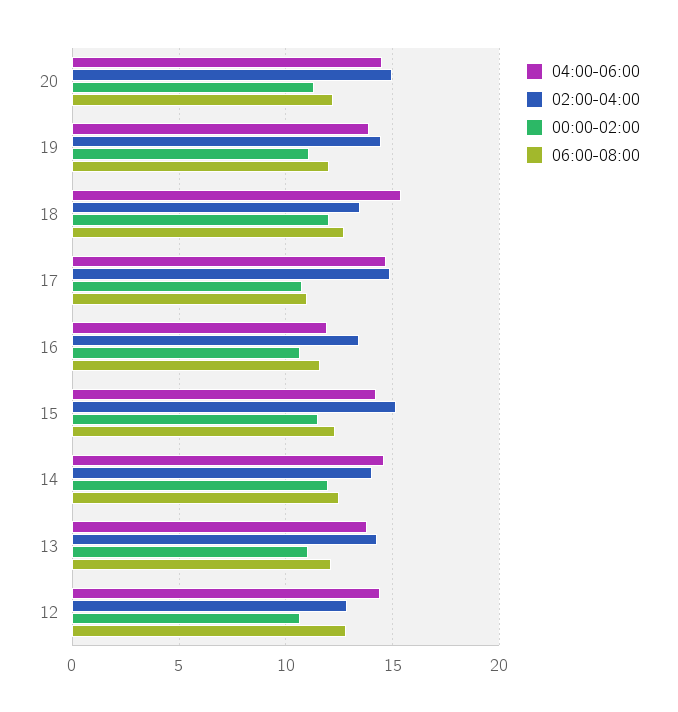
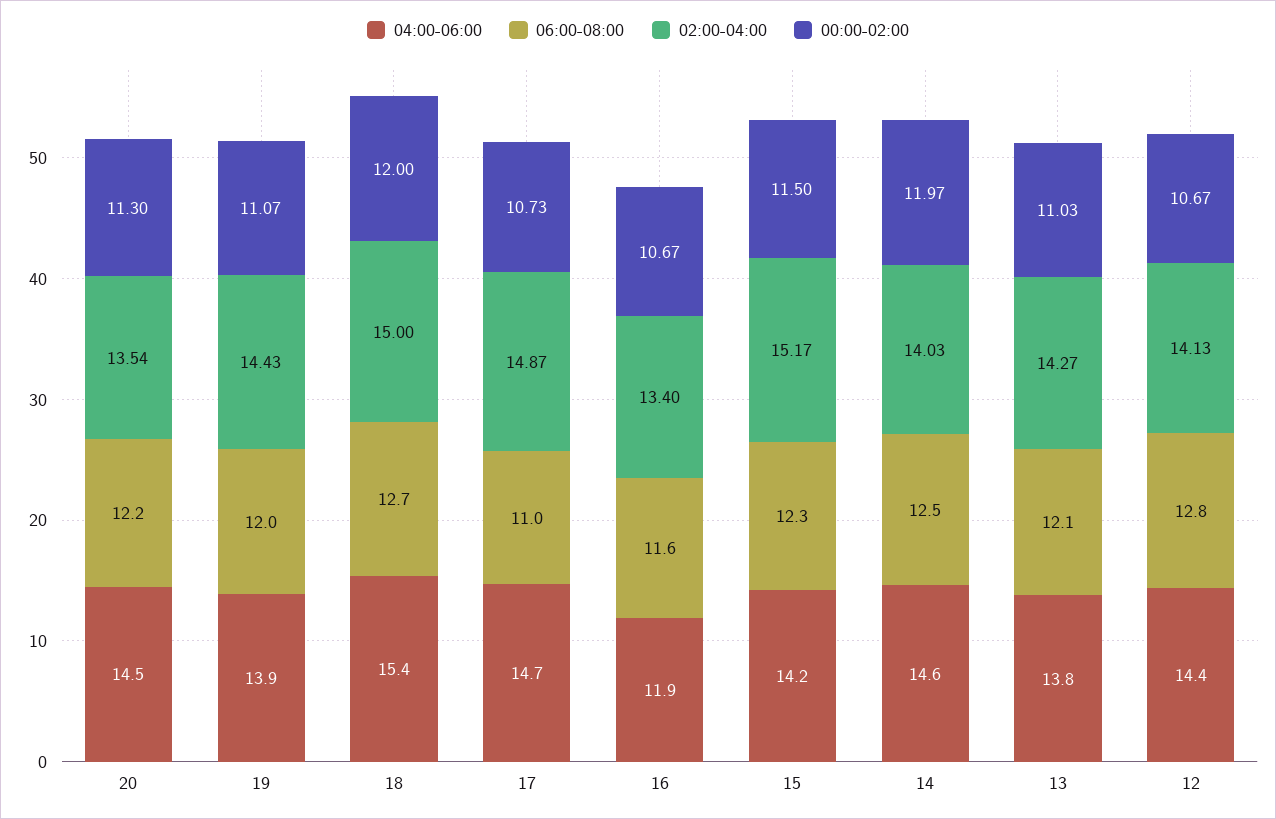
  {
    "04:00-06:00": {
      "20": 14.5,
      "19": 13.9,
      "18": 15.4,
      "17": 14.7,
      "16": 11.9,
      "15": 14.2,
      "14": 14.6,
      "13": 13.8,
      "12": 14.4
    },
    "02:00-04:00": {
-     "20": 15,
+     "20": 13.54,
      "19": 14.43,
-     "18": 13.5,
+     "18": 15,
      "17": 14.87,
      "16": 13.4,
      "15": 15.17,
      "14": 14.03,
      "13": 14.27,
-     "12": 13
+     "12": 14.13
    },
    "00:00-02:00": {
      "20": 11.3,
      "19": 11.07,
      "18": 12,
      "17": 10.73,
      "16": 10.67,
      "15": 11.5,
      "14": 11.97,
      "13": 11.03,
      "12": 10.67
    },
    "06:00-08:00": {
      "20": 12.2,
      "19": 12,
      "18": 12.7,
      "17": 11,
      "16": 11.6,
      "15": 12.3,
      "14": 12.5,
      "13": 12.1,
      "12": 12.8
    }
  }

